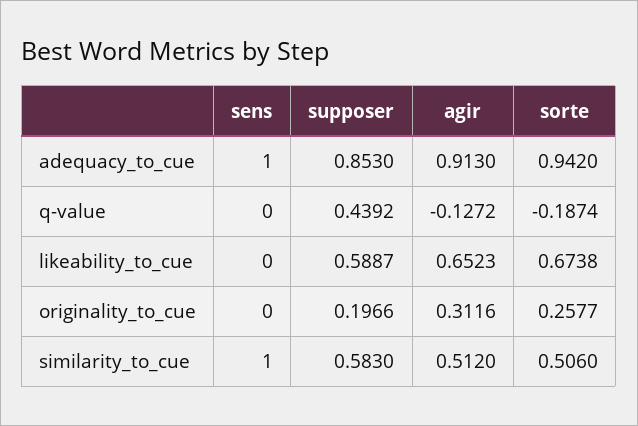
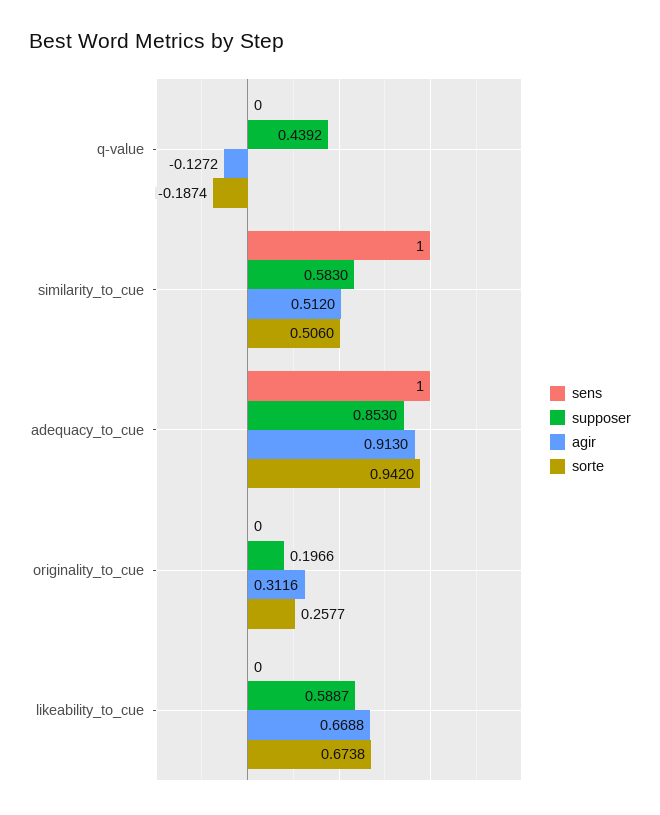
  {
    "sens": {
      "adequacy_to_cue": 1,
      "q-value": 0,
      "likeability_to_cue": 0,
      "originality_to_cue": 0,
      "similarity_to_cue": 1
    },
    "supposer": {
      "adequacy_to_cue": 0.853,
      "q-value": 0.4392,
      "likeability_to_cue": 0.5887,
      "originality_to_cue": 0.1966,
      "similarity_to_cue": 0.583
    },
    "agir": {
      "adequacy_to_cue": 0.913,
      "q-value": -0.1272,
-     "likeability_to_cue": 0.6523,
+     "likeability_to_cue": 0.6688,
      "originality_to_cue": 0.3116,
      "similarity_to_cue": 0.512
    },
    "sorte": {
      "adequacy_to_cue": 0.942,
      "q-value": -0.1874,
      "likeability_to_cue": 0.6738,
      "originality_to_cue": 0.2577,
      "similarity_to_cue": 0.506
    }
  }

